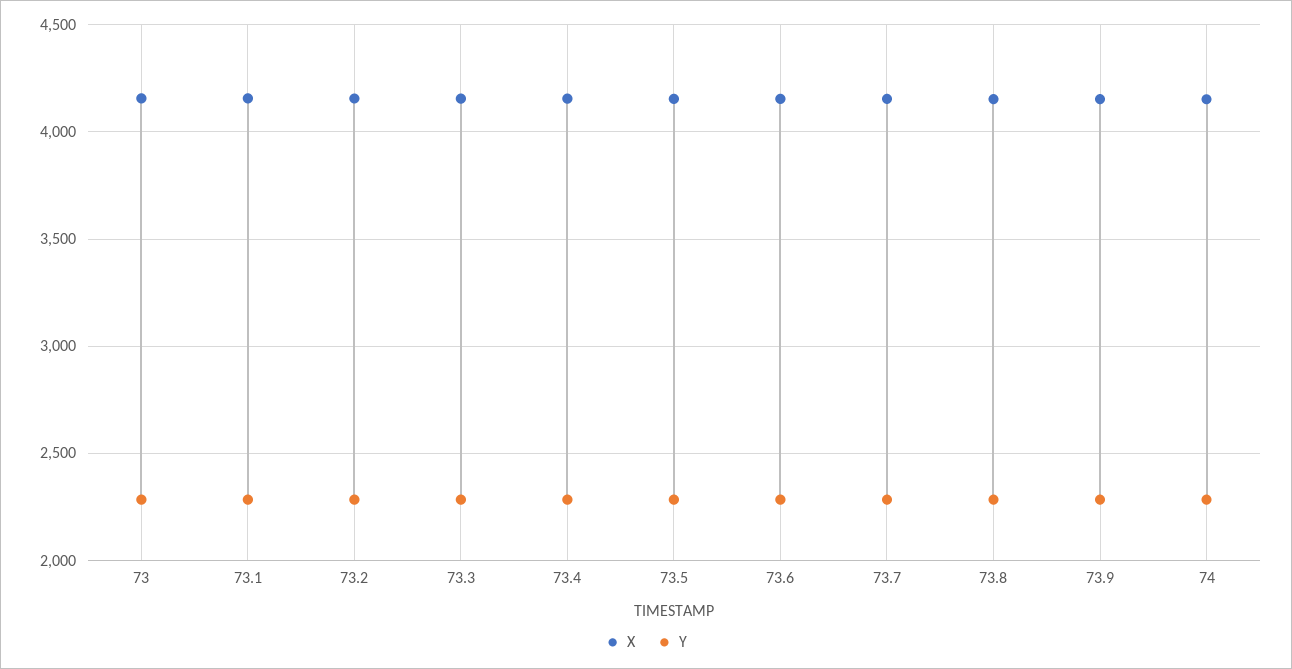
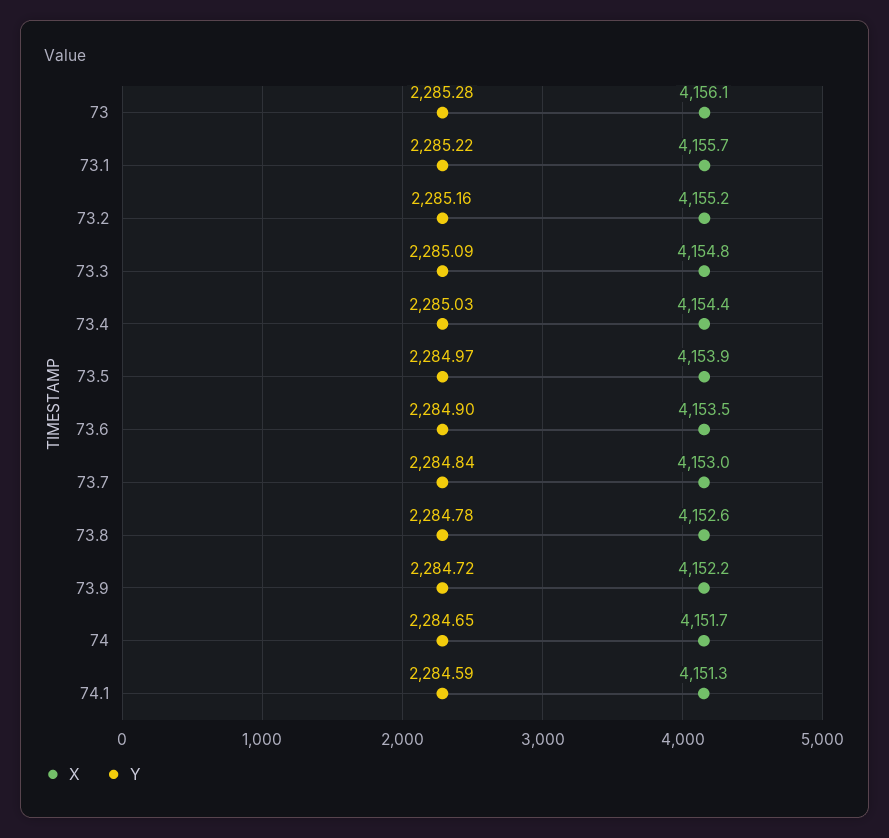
  {
    "X": {
      "73": 4156.1,
      "73.1": 4155.7,
      "73.2": 4155.2,
      "73.3": 4154.8,
      "73.4": 4154.4,
      "73.5": 4153.9,
      "73.6": 4153.5,
      "73.7": 4153,
      "73.8": 4152.6,
      "73.9": 4152.2,
-     "74": 4151.7
+     "74": 4151.7,
+     "74.1": 4151.3
    },
    "Y": {
      "73": 2285.28,
      "73.1": 2285.22,
      "73.2": 2285.16,
      "73.3": 2285.09,
      "73.4": 2285.03,
      "73.5": 2284.97,
      "73.6": 2284.9,
      "73.7": 2284.84,
      "73.8": 2284.78,
      "73.9": 2284.72,
-     "74": 2284.65
+     "74": 2284.65,
+     "74.1": 2284.59
    }
  }

